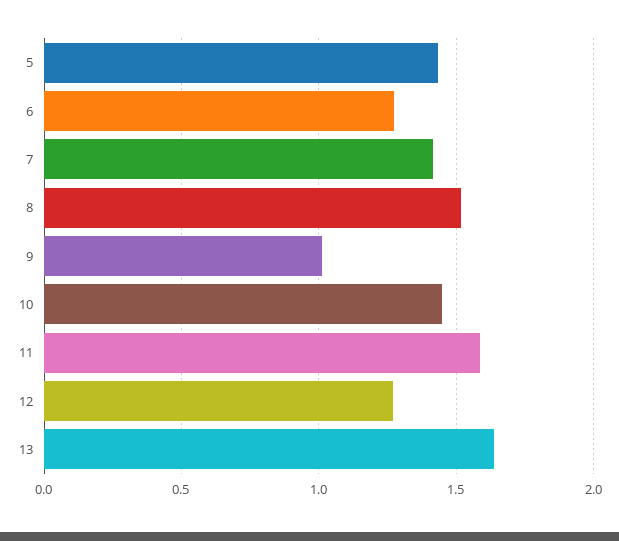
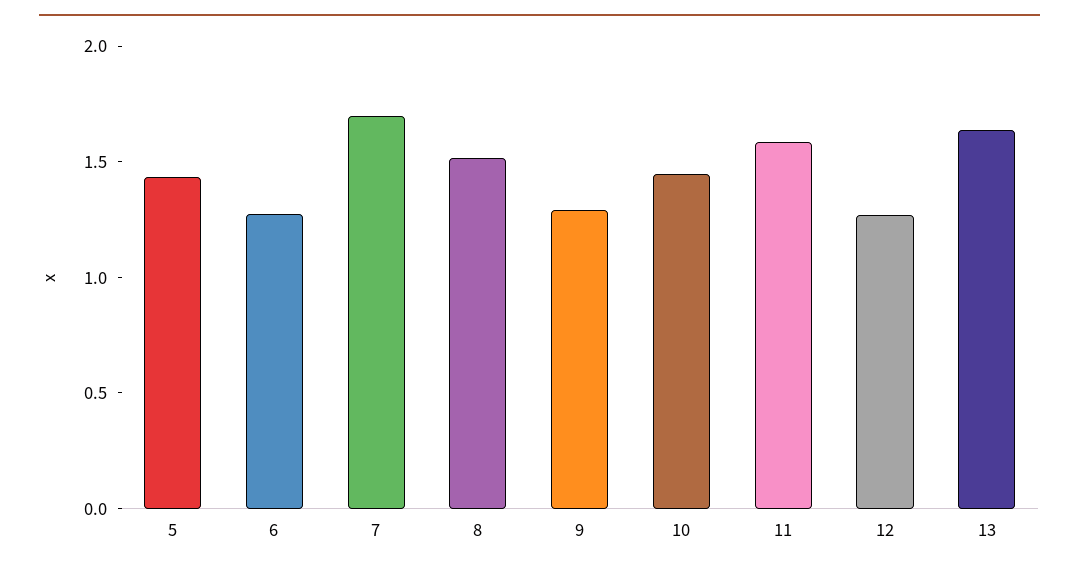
  {
    "5": 1.45,
    "6": 1.25,
-   "7": 1.4,
+   "7": 1.7,
    "8": 1.5,
-   "9": 1,
+   "9": 1.3,
    "10": 1.45,
    "11": 1.6,
    "12": 1.25,
    "13": 1.65
  }

